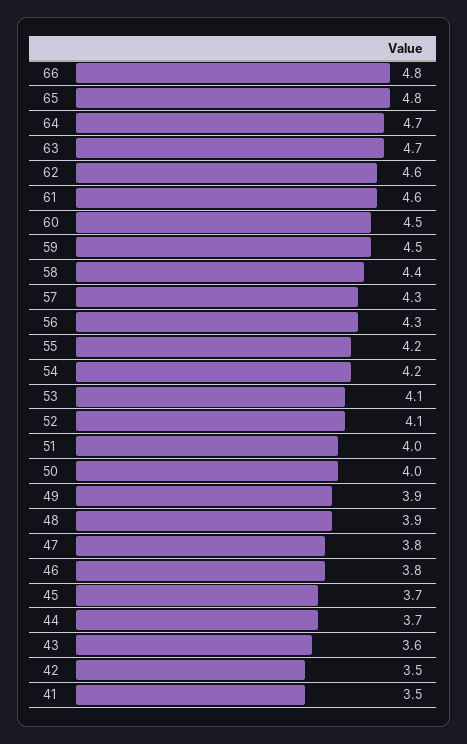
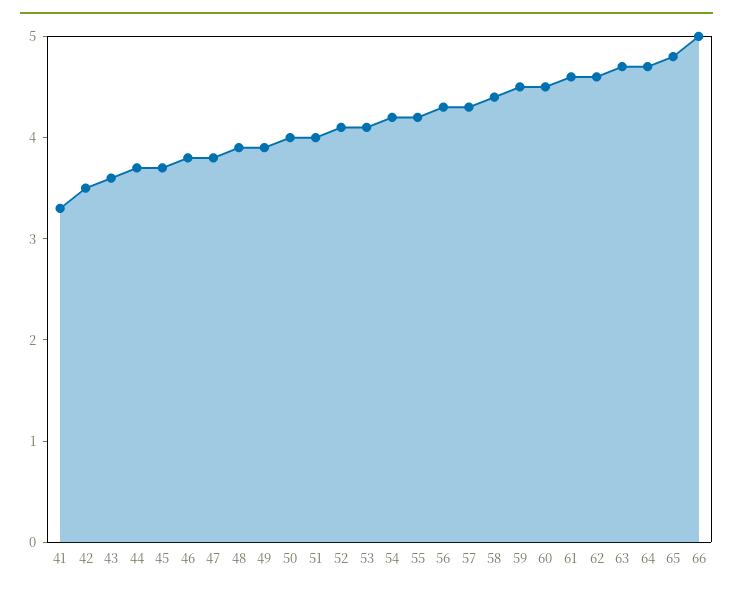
  {
-   "66": 4.8,
+   "66": 5,
    "65": 4.8,
    "64": 4.7,
    "63": 4.7,
    "62": 4.6,
    "61": 4.6,
    "60": 4.5,
    "59": 4.5,
    "58": 4.4,
    "57": 4.3,
    "56": 4.3,
    "55": 4.2,
    "54": 4.2,
    "53": 4.1,
    "52": 4.1,
    "51": 4,
    "50": 4,
    "49": 3.9,
    "48": 3.9,
    "47": 3.8,
    "46": 3.8,
    "45": 3.7,
    "44": 3.7,
    "43": 3.6,
    "42": 3.5,
-   "41": 3.5
+   "41": 3.3
  }

